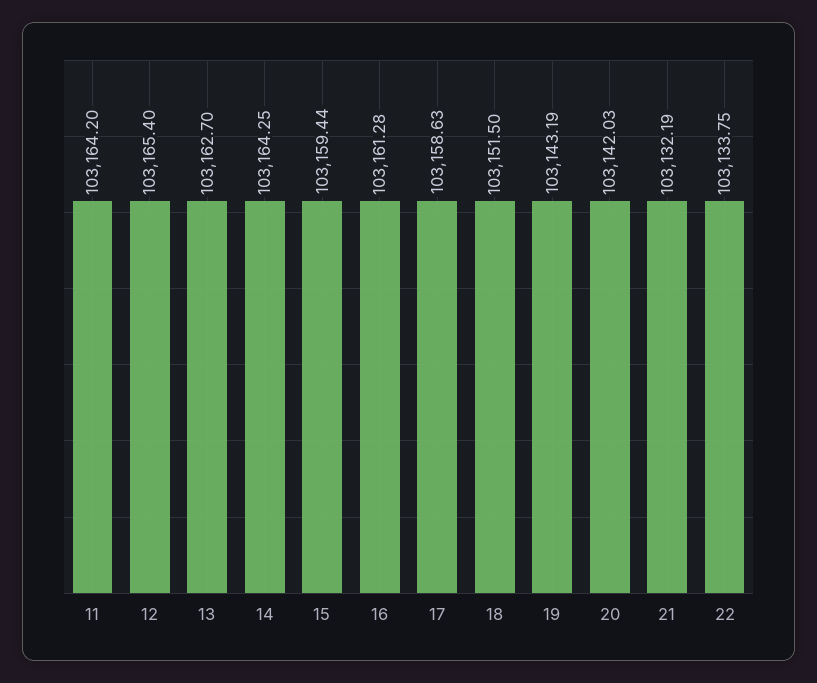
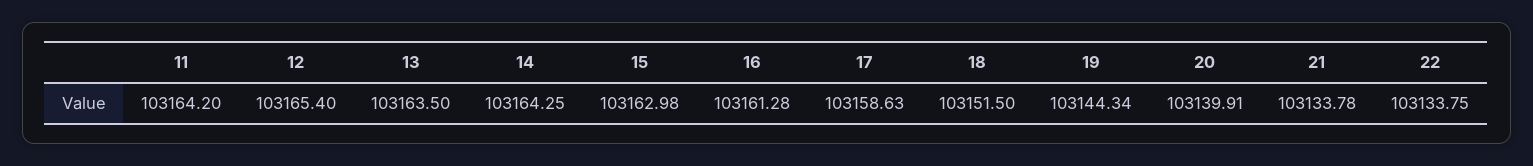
  {
    "11": 103164.2,
    "12": 103165.4,
-   "13": 103162.7,
+   "13": 103163.5,
    "14": 103164.25,
-   "15": 103159.44,
+   "15": 103162.98,
    "16": 103161.28,
    "17": 103158.63,
    "18": 103151.5,
-   "19": 103143.19,
+   "19": 103144.34,
-   "20": 103142.03,
+   "20": 103139.91,
-   "21": 103132.19,
+   "21": 103133.78,
    "22": 103133.75
  }

